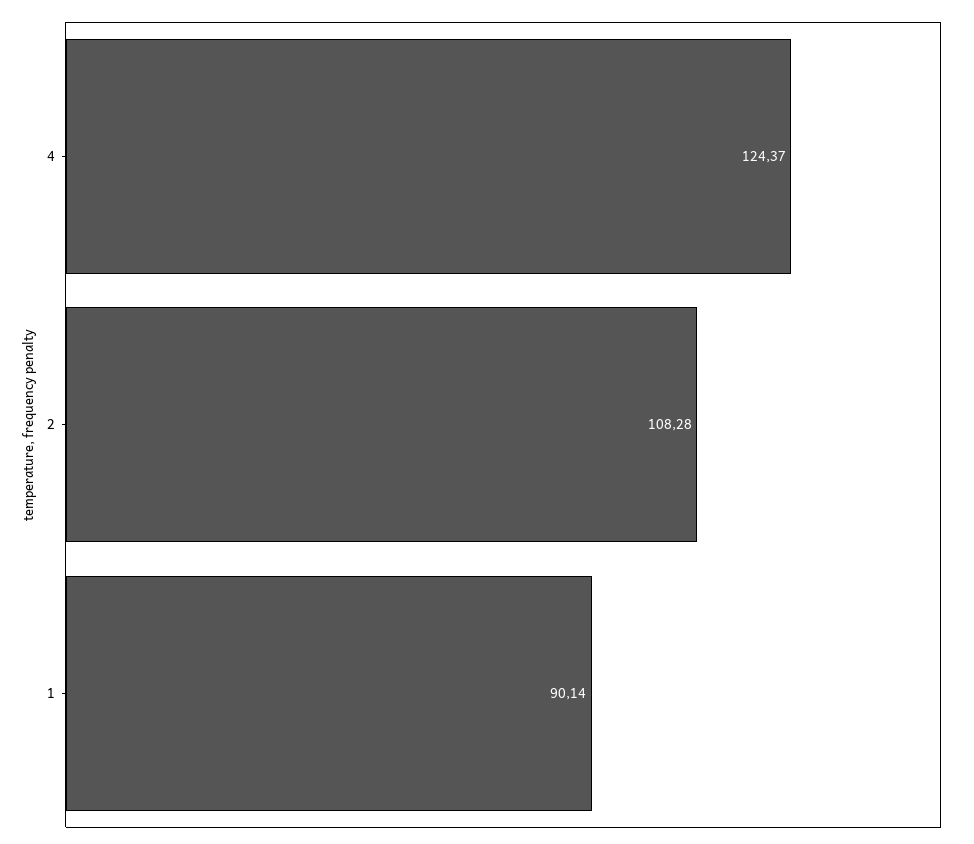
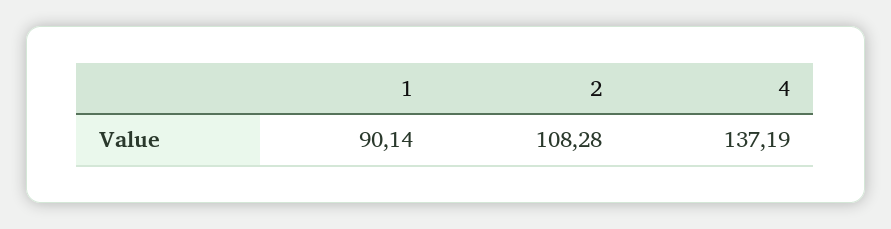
  {
-   "4": 124.37,
+   "4": 137.19,
    "2": 108.28,
    "1": 90.14
  }

